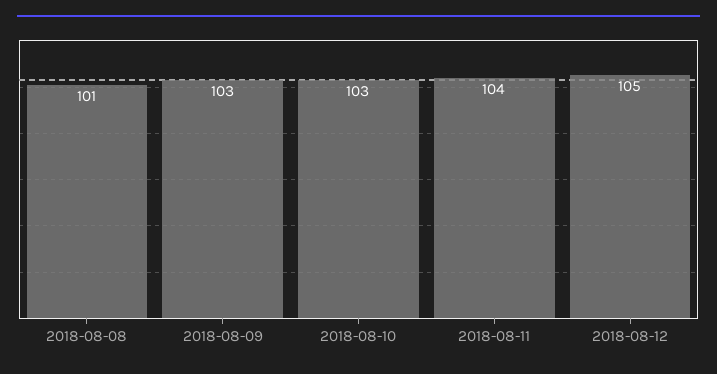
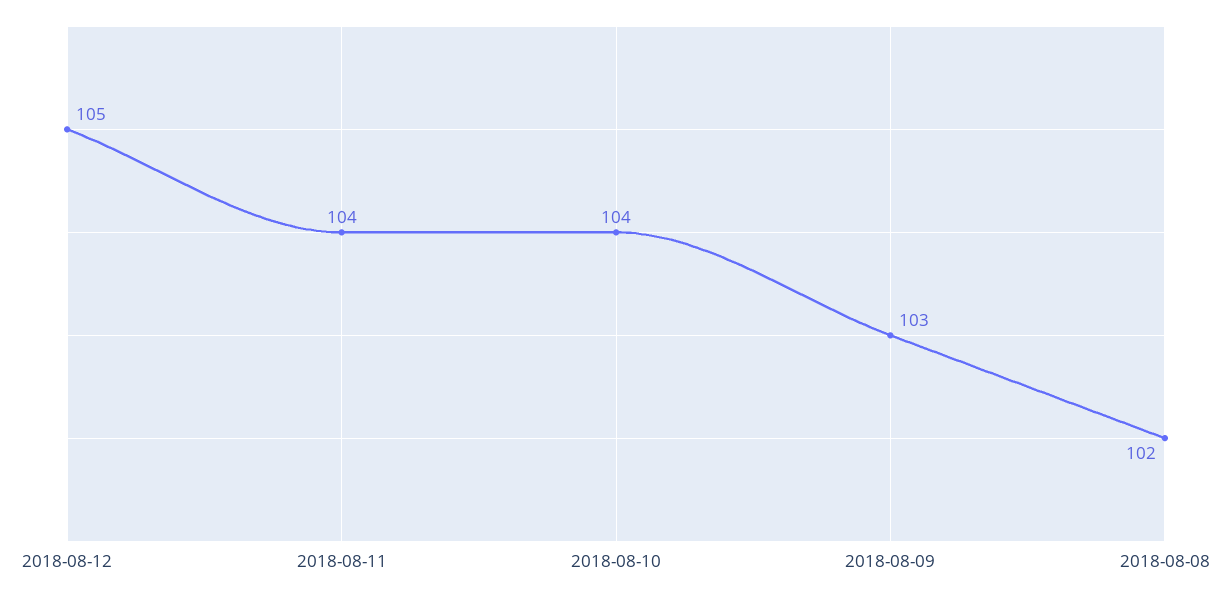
  {
-   "2018-08-08": 101,
+   "2018-08-08": 102,
    "2018-08-09": 103,
-   "2018-08-10": 103,
+   "2018-08-10": 104,
    "2018-08-11": 104,
    "2018-08-12": 105
  }

